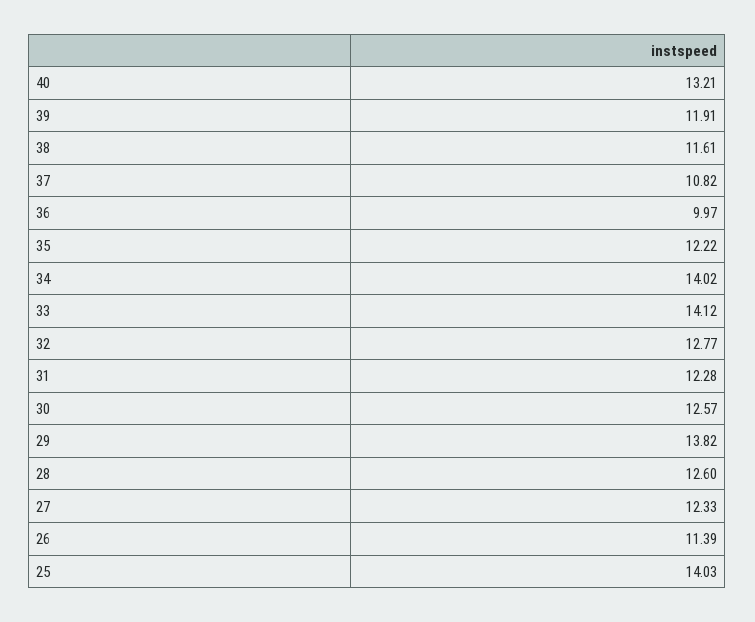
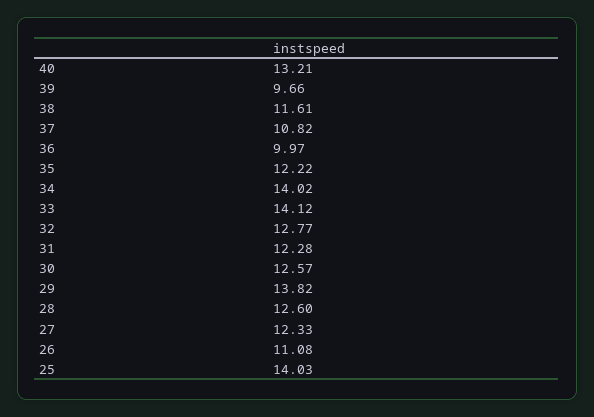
  {
    "40": 13.21,
-   "39": 11.91,
+   "39": 9.66,
    "38": 11.61,
    "37": 10.82,
    "36": 9.97,
    "35": 12.22,
    "34": 14.02,
    "33": 14.12,
    "32": 12.77,
    "31": 12.28,
    "30": 12.57,
    "29": 13.82,
    "28": 12.6,
    "27": 12.33,
-   "26": 11.39,
+   "26": 11.08,
    "25": 14.03
  }

